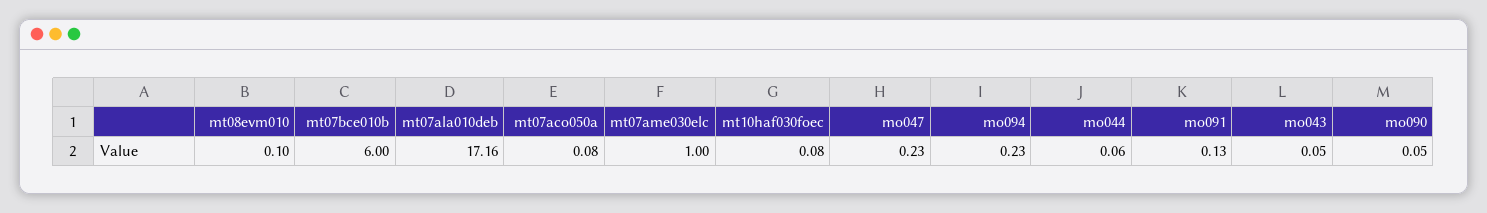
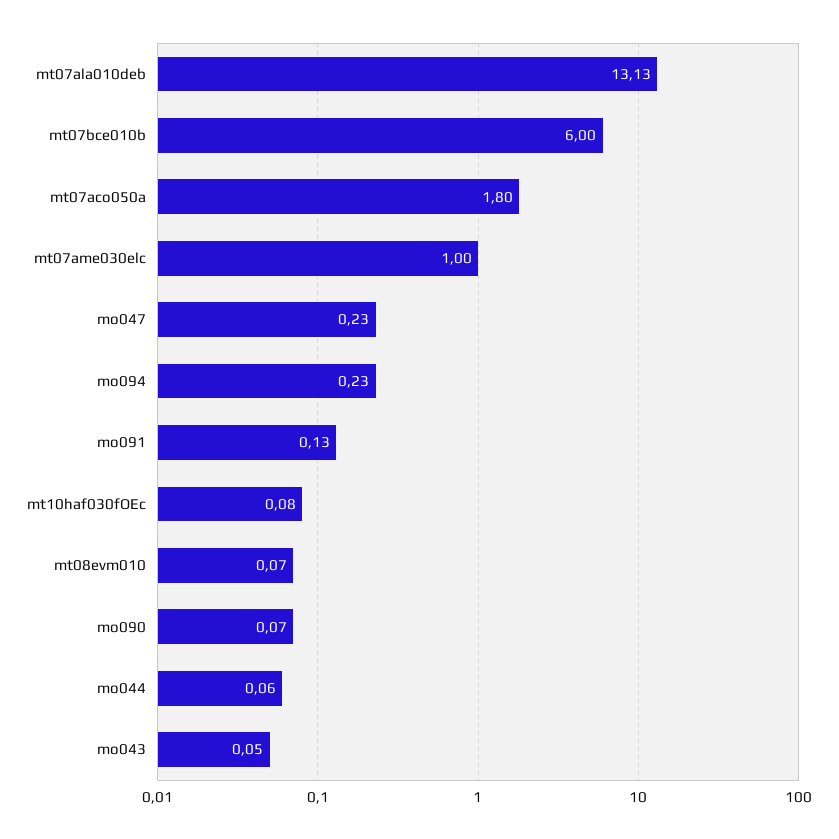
  {
-   "mt08evm010": 0.1,
+   "mt08evm010": 0.07,
    "mt07bce010b": 6,
-   "mt07ala010deb": 17.16,
+   "mt07ala010deb": 13.13,
-   "mt07aco050a": 0.08,
+   "mt07aco050a": 1.8,
    "mt07ame030elc": 1,
    "mt10haf030foec": 0.08,
    "mo047": 0.23,
    "mo094": 0.23,
    "mo044": 0.06,
    "mo091": 0.13,
    "mo043": 0.05,
-   "mo090": 0.05
+   "mo090": 0.07
  }

